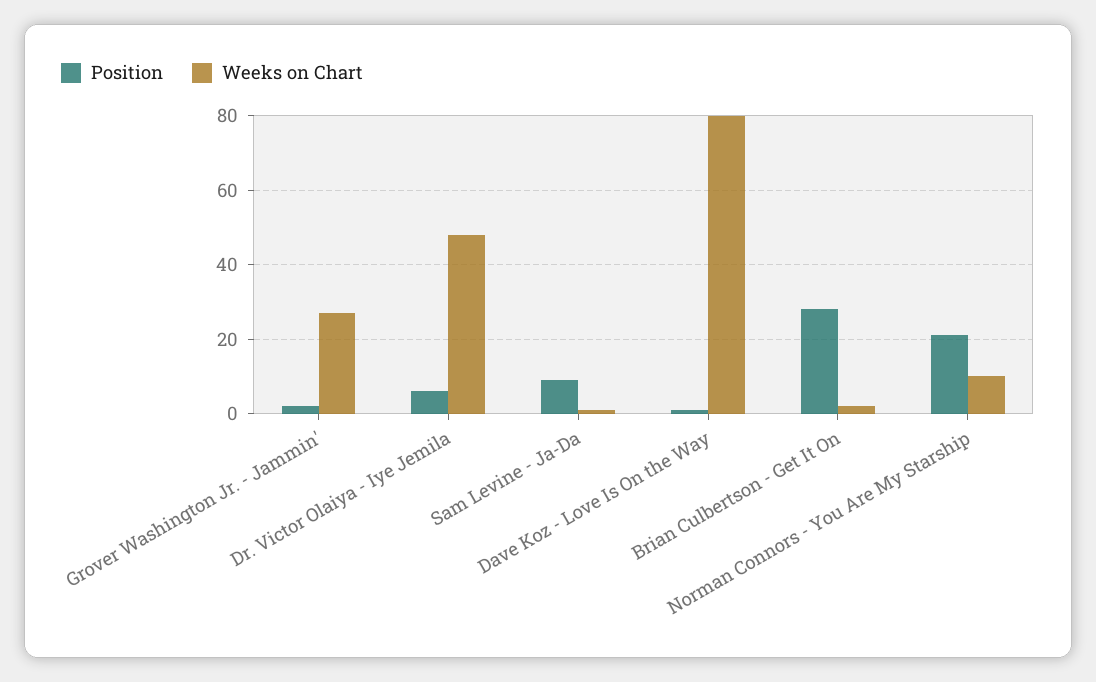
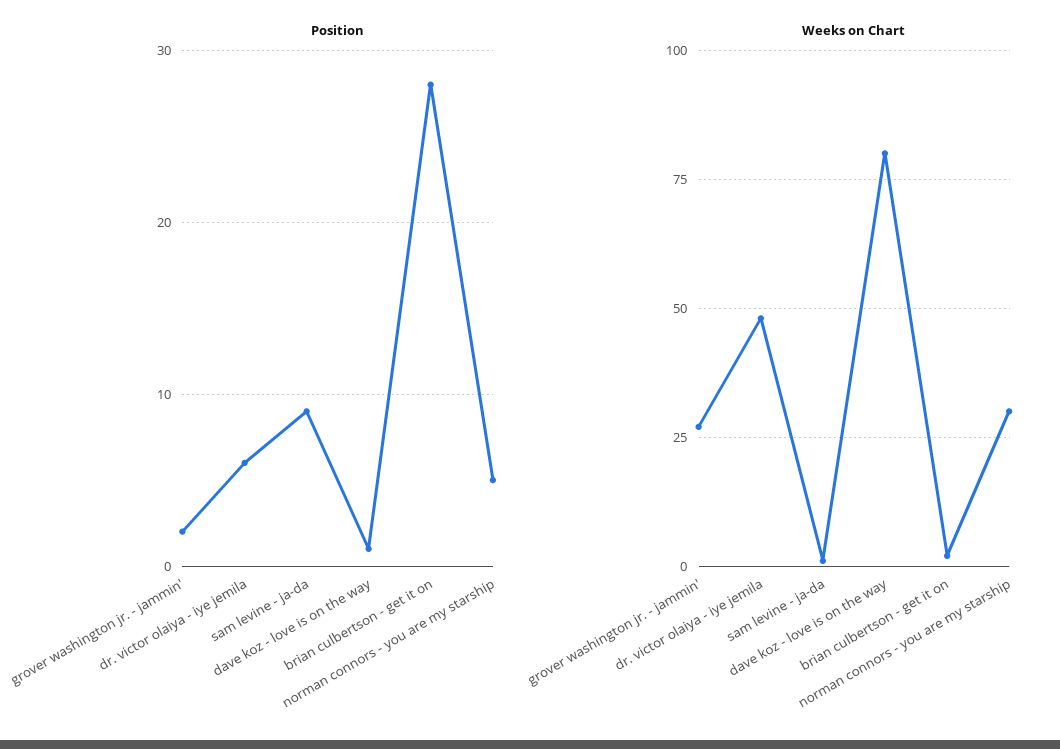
  {
    "Position": {
      "Grover Washington Jr. - Jammin'": 2,
      "Dr. Victor Olaiya - Iye Jemila": 6,
      "Sam Levine - Ja-Da": 9,
      "Dave Koz - Love Is On the Way": 1,
      "Brian Culbertson - Get It On": 28,
-     "Norman Connors - You Are My Starship": 20
+     "Norman Connors - You Are My Starship": 5
    },
    "Weeks on Chart": {
      "Grover Washington Jr. - Jammin'": 25,
      "Dr. Victor Olaiya - Iye Jemila": 50,
      "Sam Levine - Ja-Da": 0,
      "Dave Koz - Love Is On the Way": 80,
      "Brian Culbertson - Get It On": 0,
-     "Norman Connors - You Are My Starship": 10
+     "Norman Connors - You Are My Starship": 30
    }
  }

